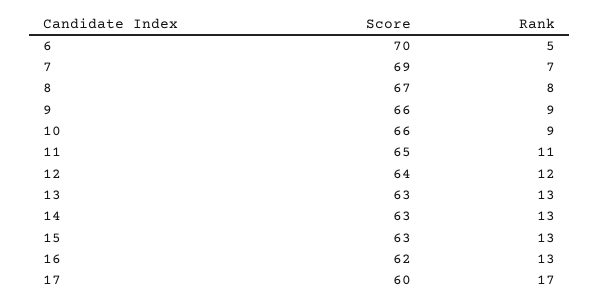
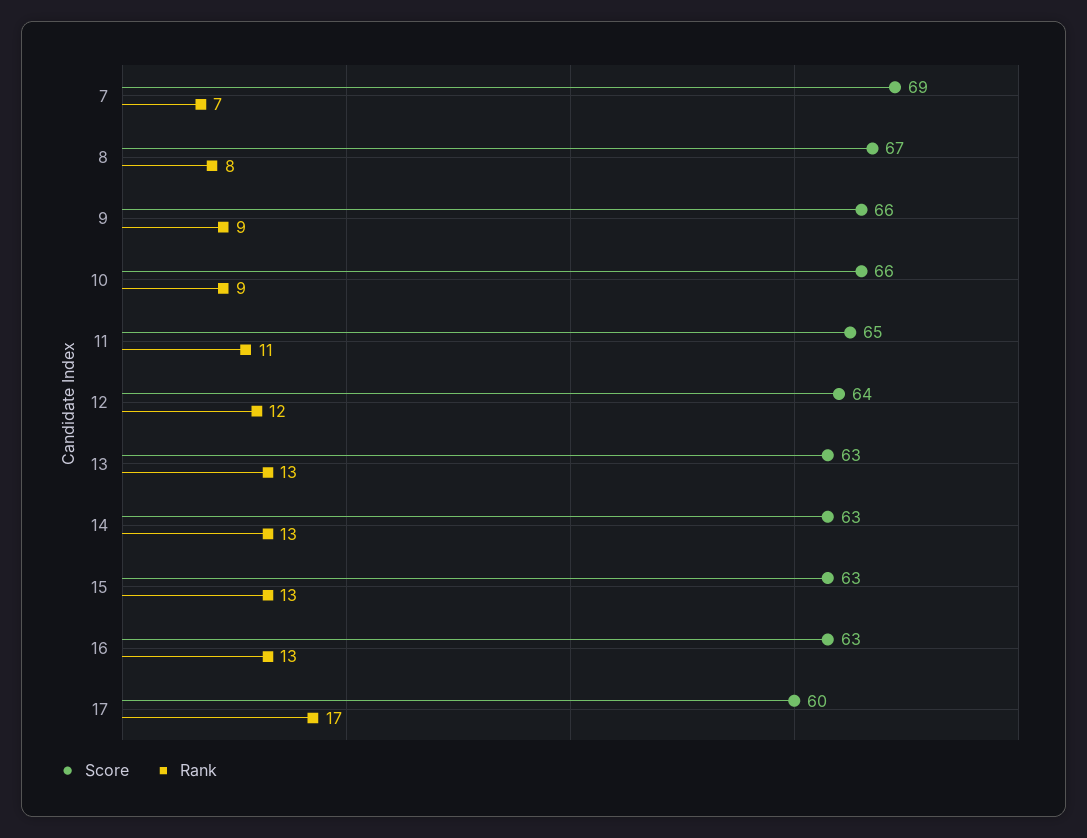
  {
    "Score": {
-     "6": 70,
      "7": 69,
      "8": 67,
      "9": 66,
      "10": 66,
      "11": 65,
      "12": 64,
      "13": 63,
      "14": 63,
      "15": 63,
-     "16": 62,
+     "16": 63,
      "17": 60
    },
    "Rank": {
-     "6": 5,
      "7": 7,
      "8": 8,
      "9": 9,
      "10": 9,
      "11": 11,
      "12": 12,
      "13": 13,
      "14": 13,
      "15": 13,
      "16": 13,
      "17": 17
    }
  }

